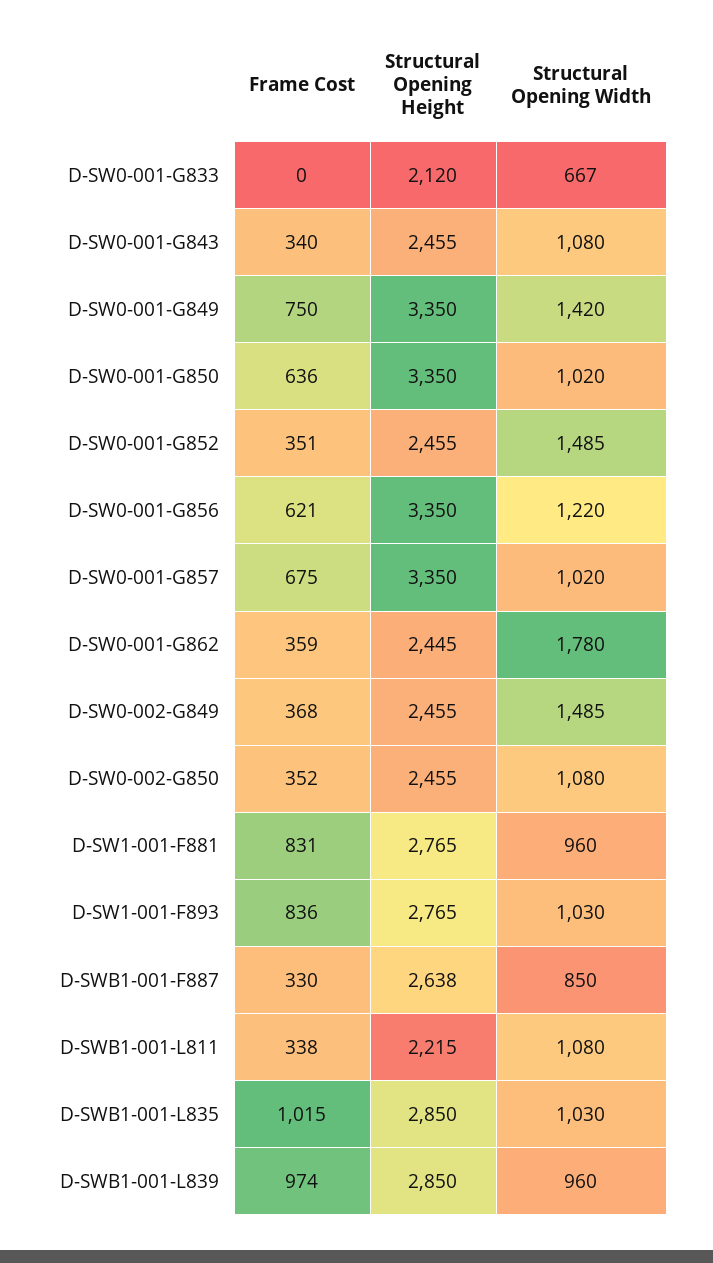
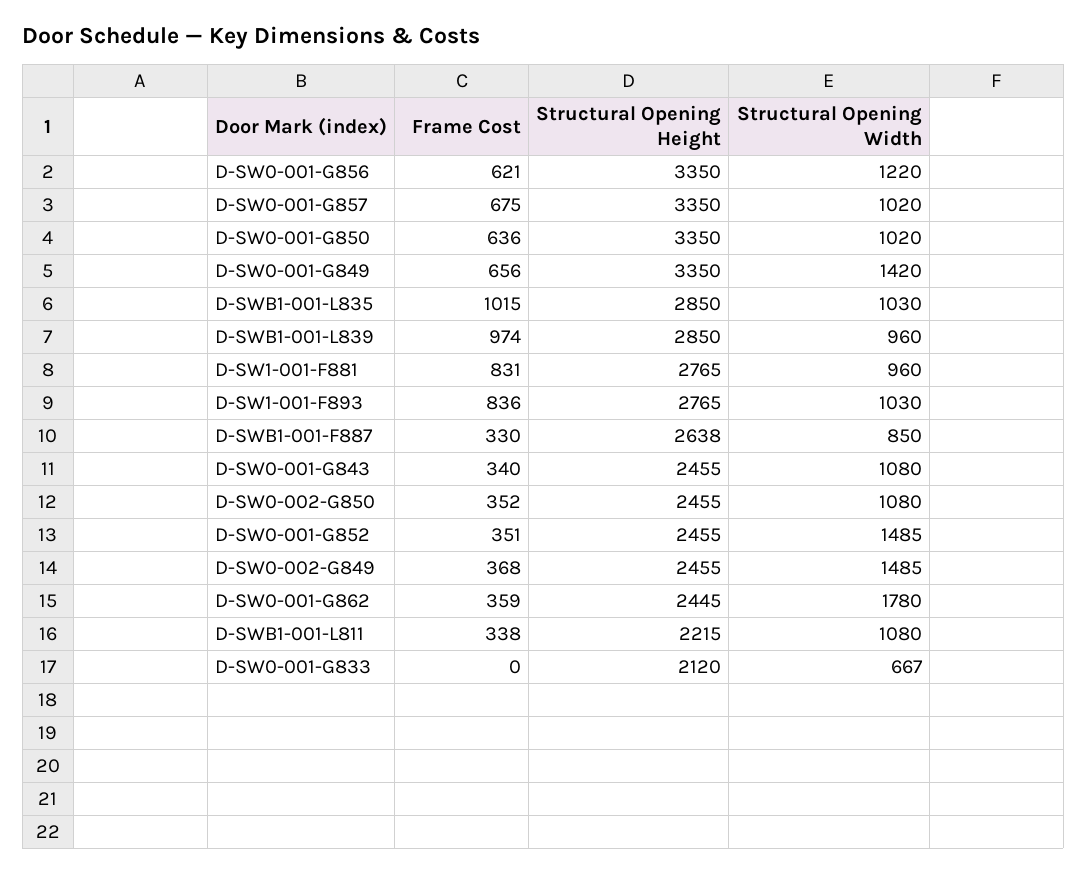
  {
    "Frame Cost": {
      "D-SW0-001-G833": 0,
      "D-SW0-001-G843": 340,
-     "D-SW0-001-G849": 750,
+     "D-SW0-001-G849": 656,
      "D-SW0-001-G850": 636,
      "D-SW0-001-G852": 351,
      "D-SW0-001-G856": 621,
      "D-SW0-001-G857": 675,
      "D-SW0-001-G862": 359,
      "D-SW0-002-G849": 368,
      "D-SW0-002-G850": 352,
      "D-SW1-001-F881": 831,
      "D-SW1-001-F893": 836,
      "D-SWB1-001-F887": 330,
      "D-SWB1-001-L811": 338,
      "D-SWB1-001-L835": 1015,
      "D-SWB1-001-L839": 974
    },
    "Structural Opening Height": {
      "D-SW0-001-G833": 2120,
      "D-SW0-001-G843": 2455,
      "D-SW0-001-G849": 3350,
      "D-SW0-001-G850": 3350,
      "D-SW0-001-G852": 2455,
      "D-SW0-001-G856": 3350,
      "D-SW0-001-G857": 3350,
      "D-SW0-001-G862": 2445,
      "D-SW0-002-G849": 2455,
      "D-SW0-002-G850": 2455,
      "D-SW1-001-F881": 2765,
      "D-SW1-001-F893": 2765,
      "D-SWB1-001-F887": 2638,
      "D-SWB1-001-L811": 2215,
      "D-SWB1-001-L835": 2850,
      "D-SWB1-001-L839": 2850
    },
    "Structural Opening Width": {
      "D-SW0-001-G833": 667,
      "D-SW0-001-G843": 1080,
      "D-SW0-001-G849": 1420,
      "D-SW0-001-G850": 1020,
      "D-SW0-001-G852": 1485,
      "D-SW0-001-G856": 1220,
      "D-SW0-001-G857": 1020,
      "D-SW0-001-G862": 1780,
      "D-SW0-002-G849": 1485,
      "D-SW0-002-G850": 1080,
      "D-SW1-001-F881": 960,
      "D-SW1-001-F893": 1030,
      "D-SWB1-001-F887": 850,
      "D-SWB1-001-L811": 1080,
      "D-SWB1-001-L835": 1030,
      "D-SWB1-001-L839": 960
    }
  }

